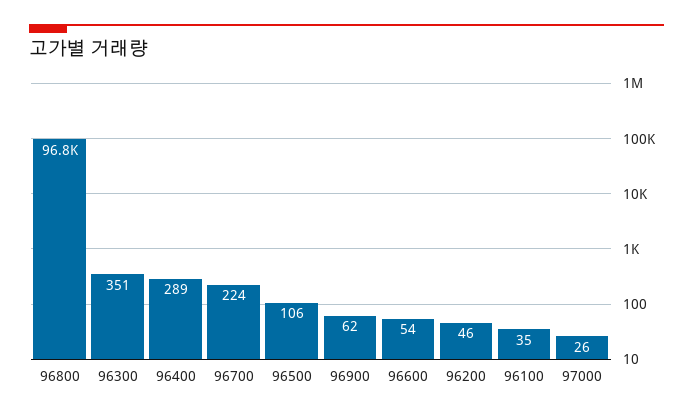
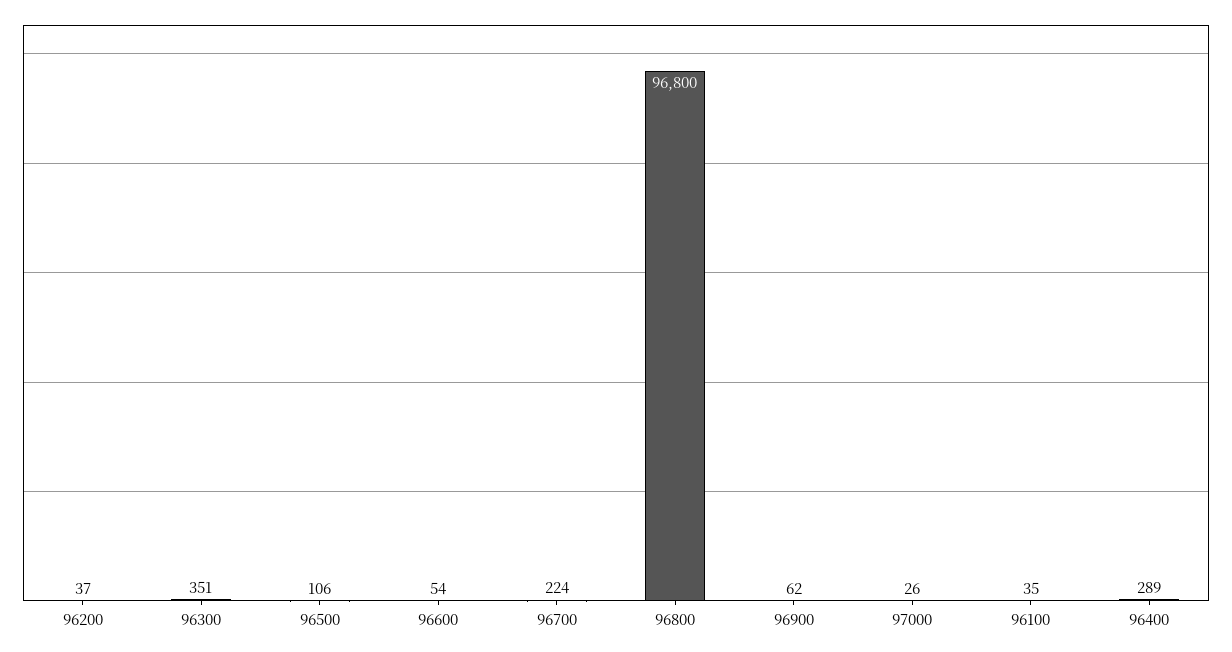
  {
    "96800": 96800,
    "96300": 351,
    "96400": 289,
    "96700": 224,
    "96500": 106,
    "96900": 62,
    "96600": 54,
-   "96200": 46,
+   "96200": 37,
    "96100": 35,
    "97000": 26
  }

